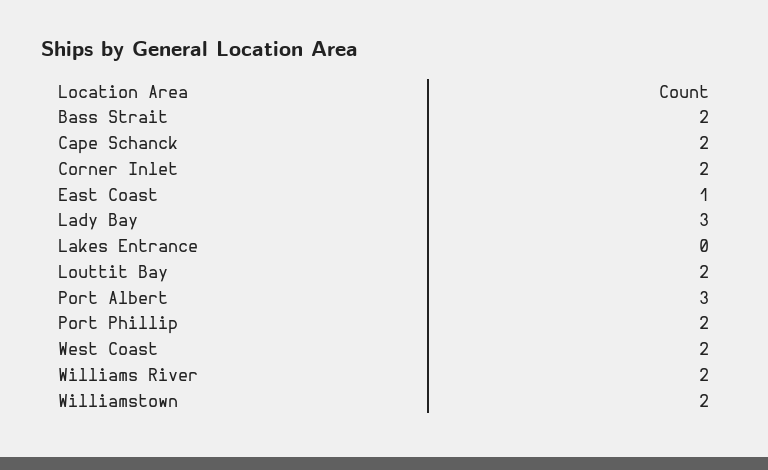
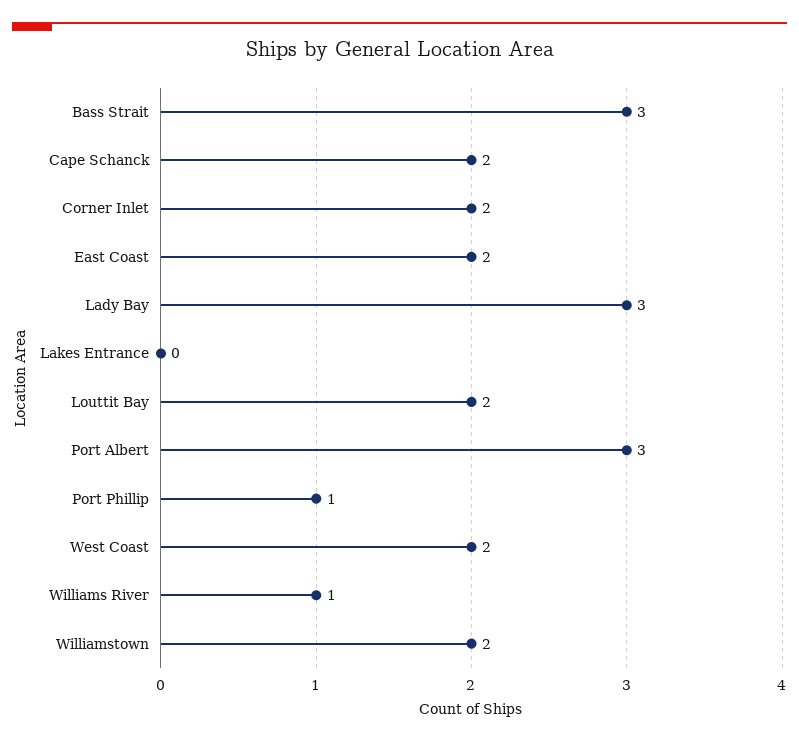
  {
-   "Bass Strait": 2,
+   "Bass Strait": 3,
    "Cape Schanck": 2,
    "Corner Inlet": 2,
-   "East Coast": 1,
+   "East Coast": 2,
    "Lady Bay": 3,
    "Lakes Entrance": 0,
    "Louttit Bay": 2,
    "Port Albert": 3,
-   "Port Phillip": 2,
+   "Port Phillip": 1,
    "West Coast": 2,
-   "Williams River": 2,
+   "Williams River": 1,
    "Williamstown": 2
  }

